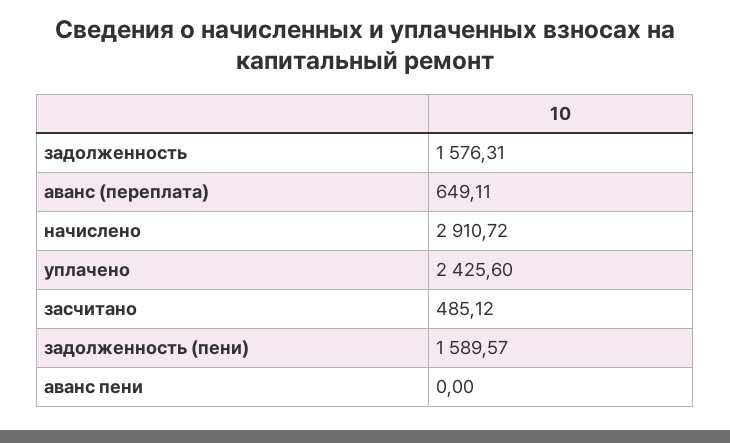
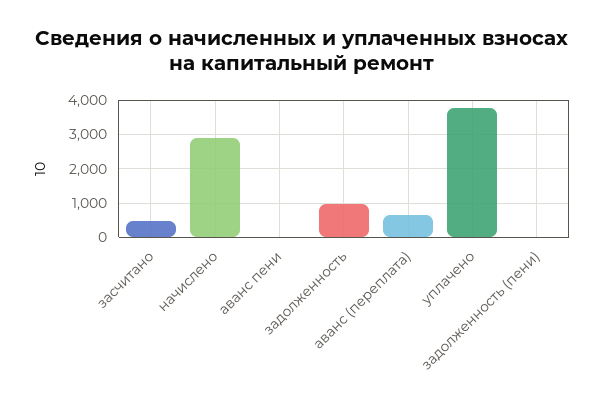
  {
-   "задолженность": 1576.31,
+   "задолженность": 1000,
    "аванс (переплата)": 649.11,
    "начислено": 2910.72,
-   "уплачено": 2425.6,
+   "уплачено": 3800,
    "засчитано": 485.12,
-   "задолженность (пени)": 1589.57,
+   "задолженность (пени)": 0,
    "аванс пени": 0
  }

